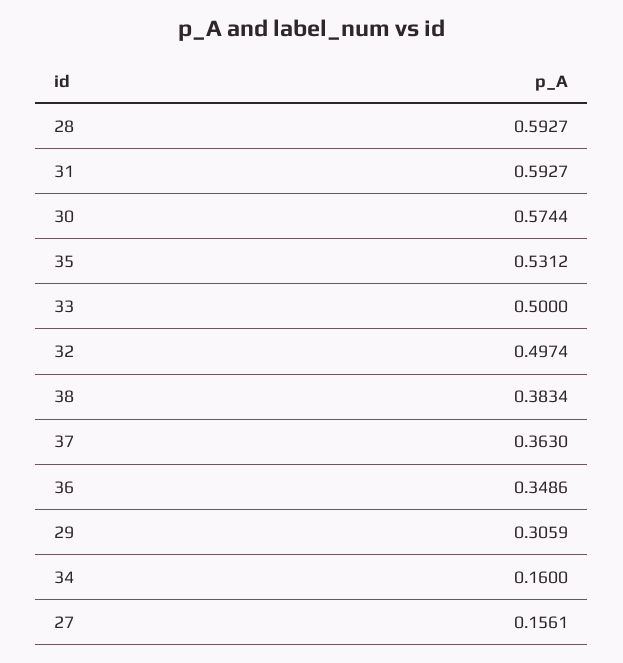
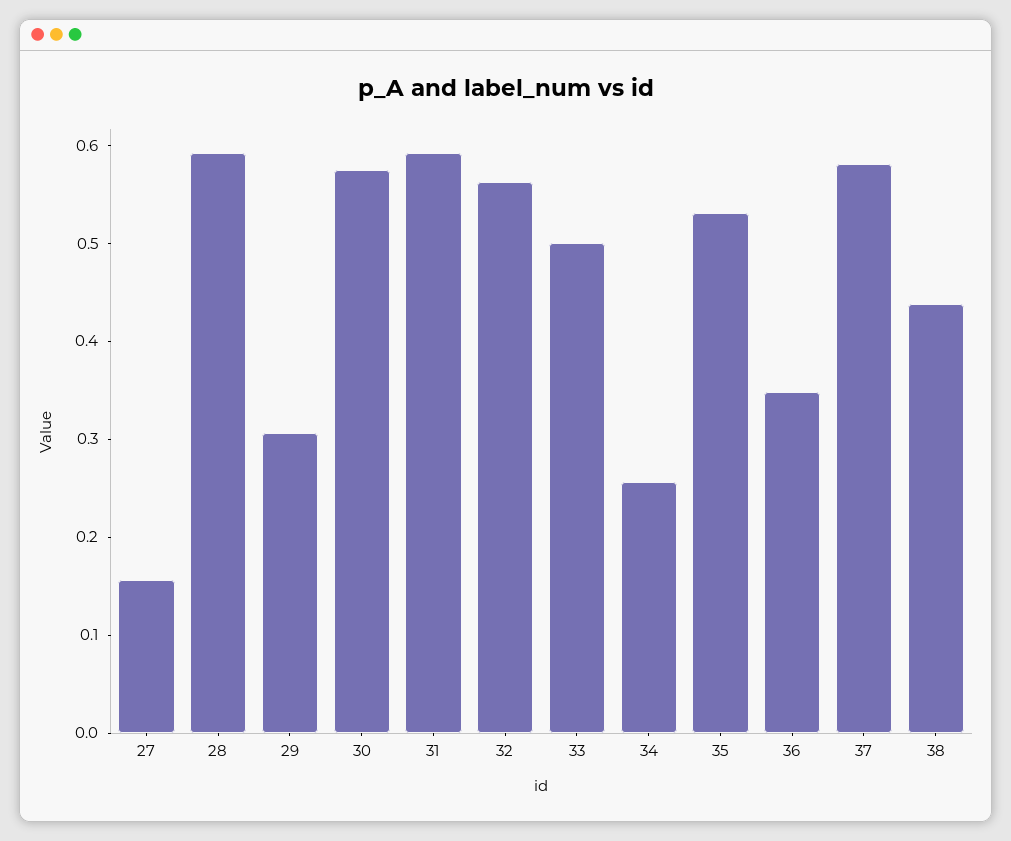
  {
    "28": 0.5927,
    "31": 0.5927,
    "30": 0.5744,
    "35": 0.5312,
    "33": 0.5,
-   "32": 0.4974,
+   "32": 0.56,
-   "38": 0.3834,
+   "38": 0.44,
-   "37": 0.363,
+   "37": 0.58,
    "36": 0.3486,
    "29": 0.3059,
-   "34": 0.16,
+   "34": 0.26,
    "27": 0.1561
  }

